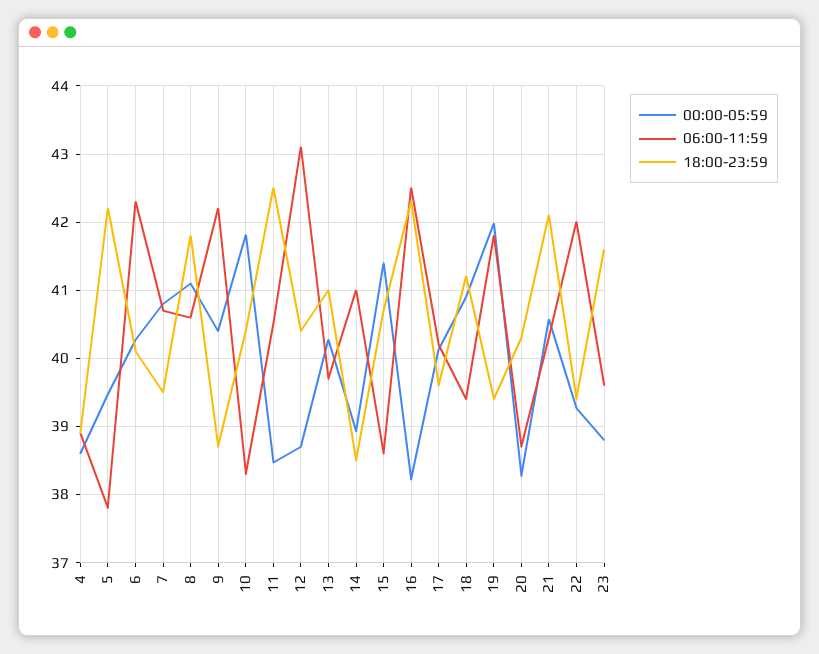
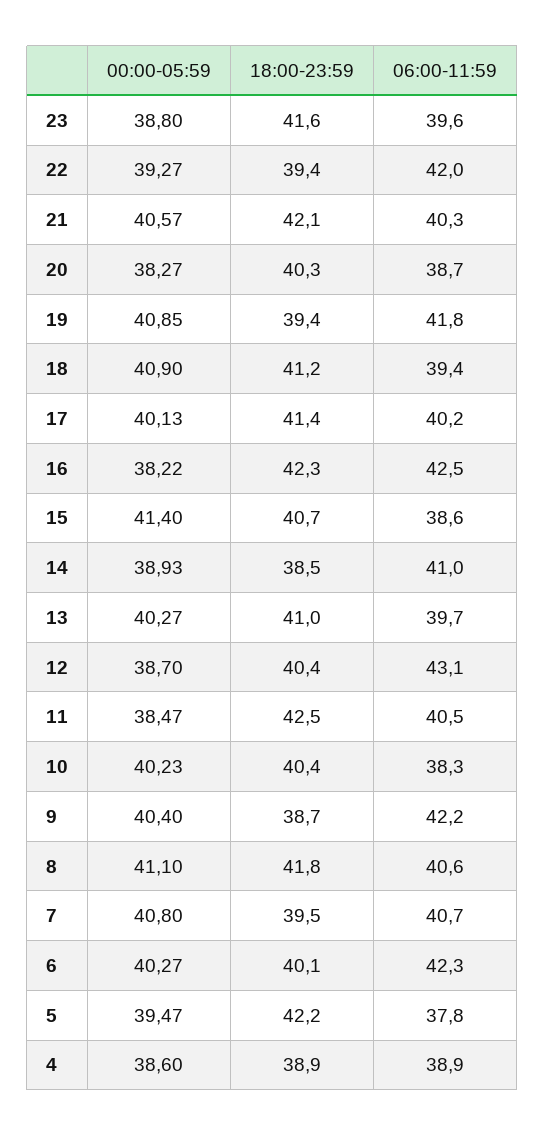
  {
    "00:00-05:59": {
      "4": 38.6,
      "5": 39.47,
      "6": 40.27,
      "7": 40.8,
      "8": 41.1,
      "9": 40.4,
-     "10": 41.8,
+     "10": 40.23,
      "11": 38.47,
      "12": 38.7,
      "13": 40.27,
      "14": 38.93,
      "15": 41.4,
      "16": 38.22,
      "17": 40.13,
      "18": 40.9,
-     "19": 42,
+     "19": 40.85,
      "20": 38.27,
      "21": 40.57,
      "22": 39.27,
      "23": 38.8
    },
    "06:00-11:59": {
      "4": 38.9,
      "5": 37.8,
      "6": 42.3,
      "7": 40.7,
      "8": 40.6,
      "9": 42.2,
      "10": 38.3,
      "11": 40.5,
      "12": 43.1,
      "13": 39.7,
      "14": 41,
      "15": 38.6,
      "16": 42.5,
      "17": 40.2,
      "18": 39.4,
      "19": 41.8,
      "20": 38.7,
      "21": 40.3,
      "22": 42,
      "23": 39.6
    },
    "18:00-23:59": {
      "4": 38.9,
      "5": 42.2,
      "6": 40.1,
      "7": 39.5,
      "8": 41.8,
      "9": 38.7,
      "10": 40.4,
      "11": 42.5,
      "12": 40.4,
      "13": 41,
      "14": 38.5,
      "15": 40.7,
      "16": 42.3,
-     "17": 39.6,
+     "17": 41.4,
      "18": 41.2,
      "19": 39.4,
      "20": 40.3,
      "21": 42.1,
      "22": 39.4,
      "23": 41.6
    }
  }

